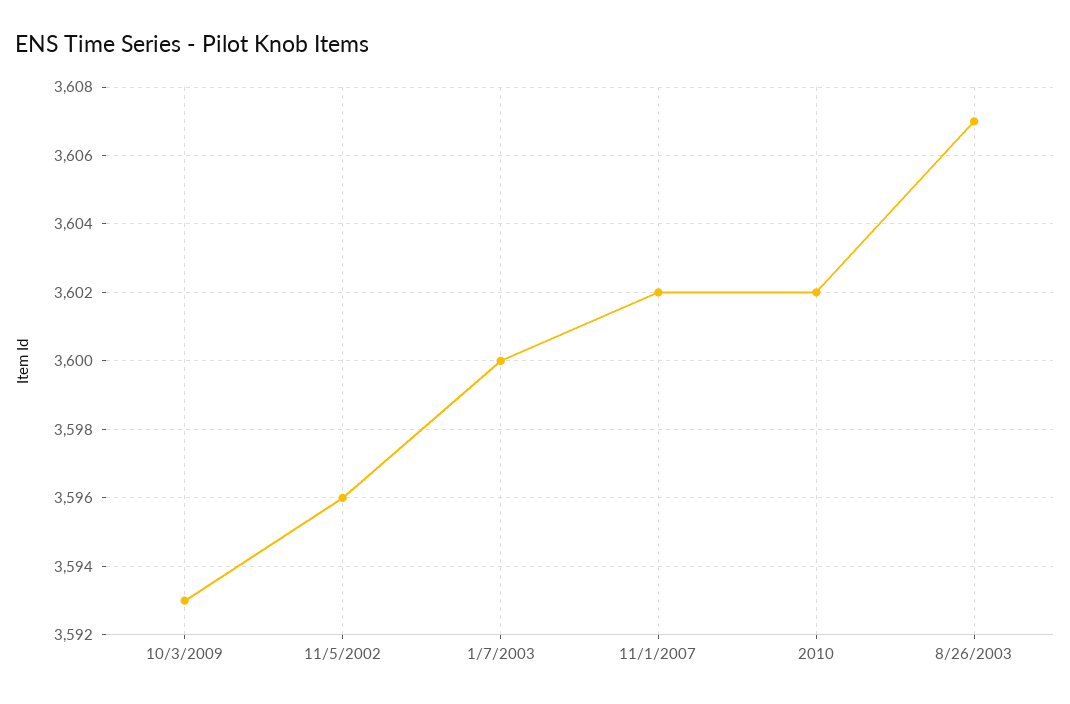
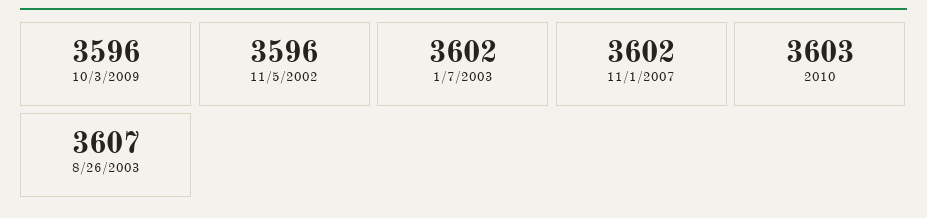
  {
-   "10/3/2009": 3593,
+   "10/3/2009": 3596,
    "11/5/2002": 3596,
-   "1/7/2003": 3600,
+   "1/7/2003": 3602,
    "11/1/2007": 3602,
-   "2010": 3602,
+   "2010": 3603,
    "8/26/2003": 3607
  }

